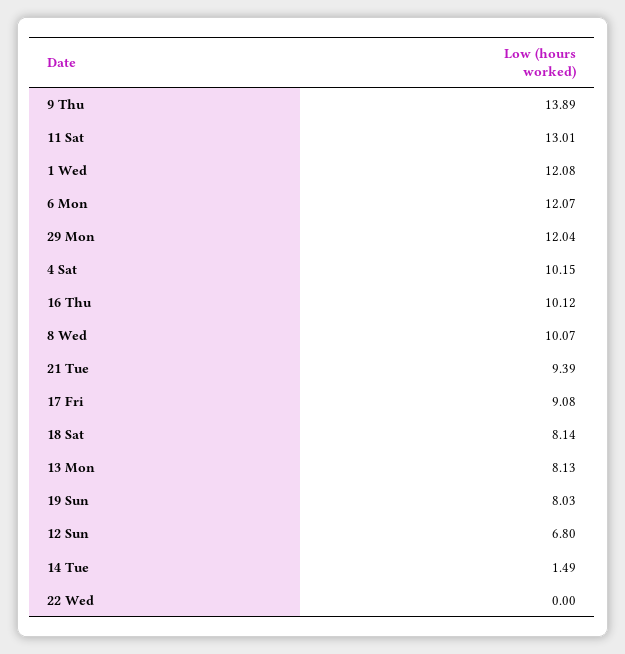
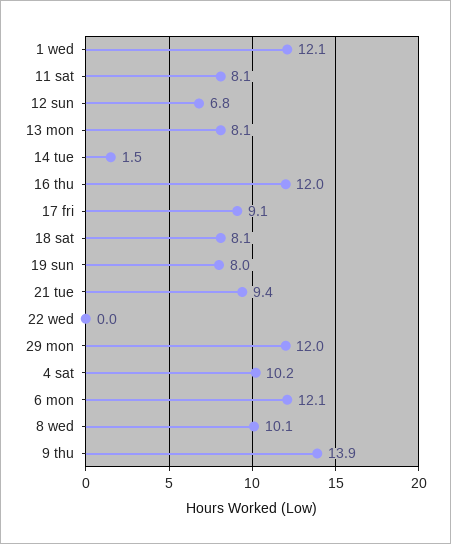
  {
    "9 Thu": 13.89,
-   "11 Sat": 13.01,
+   "11 Sat": 8.1,
    "1 Wed": 12.08,
    "6 Mon": 12.07,
    "29 Mon": 12.04,
    "4 Sat": 10.15,
-   "16 Thu": 10.12,
+   "16 Thu": 12,
    "8 Wed": 10.07,
    "21 Tue": 9.39,
    "17 Fri": 9.08,
    "18 Sat": 8.14,
    "13 Mon": 8.13,
    "19 Sun": 8.03,
    "12 Sun": 6.8,
    "14 Tue": 1.49,
    "22 Wed": 0
  }

